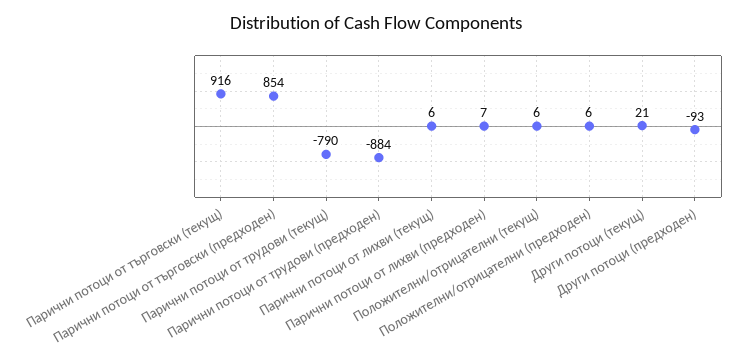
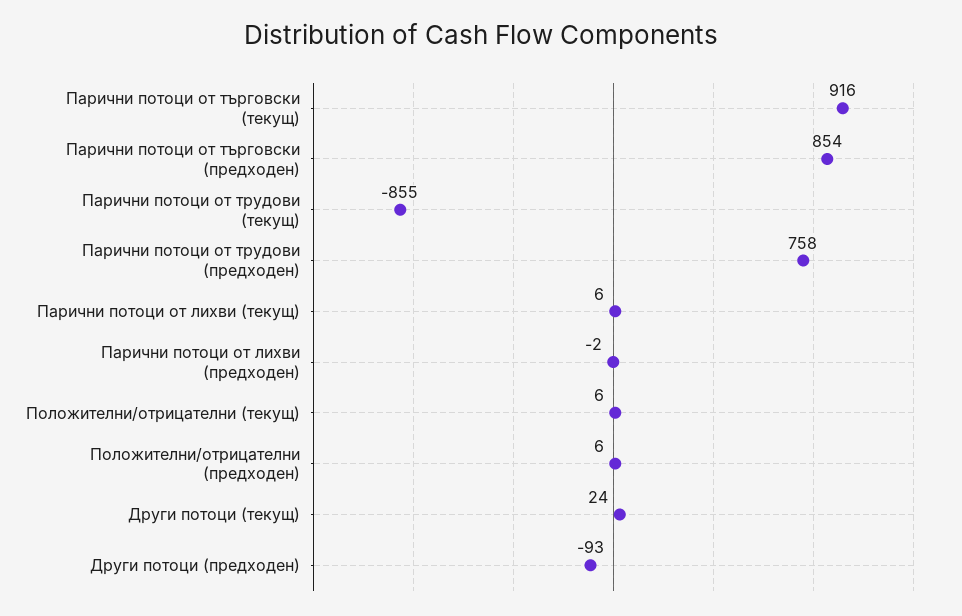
  {
    "Парични потоци от търговски (текущ)": 916,
    "Парични потоци от търговски (предходен)": 854,
-   "Парични потоци от трудови (текущ)": -790,
+   "Парични потоци от трудови (текущ)": -855,
-   "Парични потоци от трудови (предходен)": -884,
+   "Парични потоци от трудови (предходен)": 758,
    "Парични потоци от лихви (текущ)": 6,
-   "Парични потоци от лихви (предходен)": 7,
+   "Парични потоци от лихви (предходен)": -2,
    "Положителни/отрицателни (текущ)": 6,
    "Положителни/отрицателни (предходен)": 6,
-   "Други потоци (текущ)": 21,
+   "Други потоци (текущ)": 24,
    "Други потоци (предходен)": -93
  }

